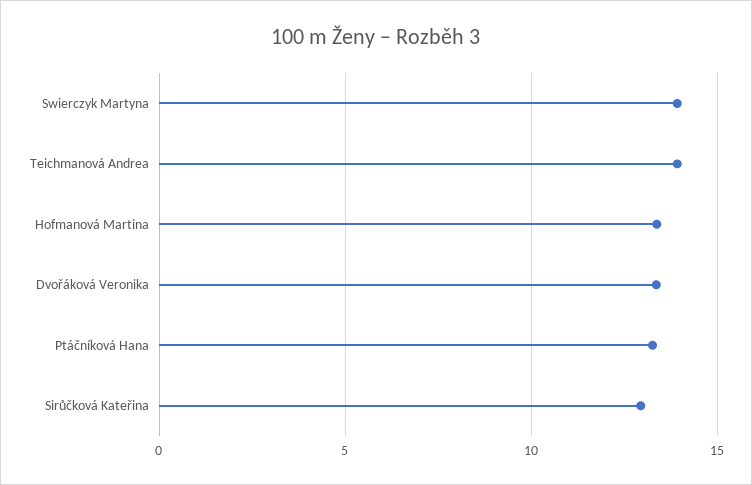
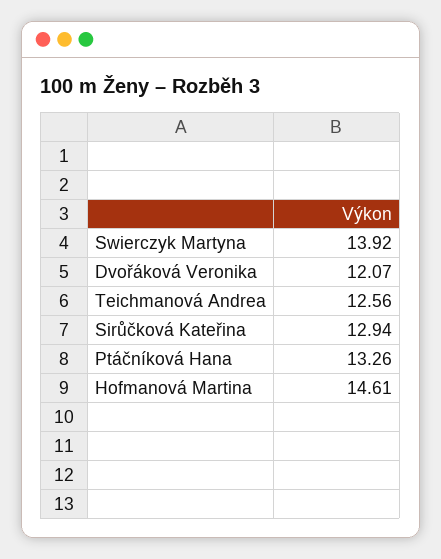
  {
    "Swierczyk Martyna": 13.92,
-   "Teichmanová Andrea": 14,
+   "Teichmanová Andrea": 12.56,
-   "Hofmanová Martina": 13.5,
+   "Hofmanová Martina": 14.61,
-   "Dvořáková Veronika": 13.5,
+   "Dvořáková Veronika": 12.07,
    "Ptáčníková Hana": 13.26,
    "Sirůčková Kateřina": 12.94
  }

